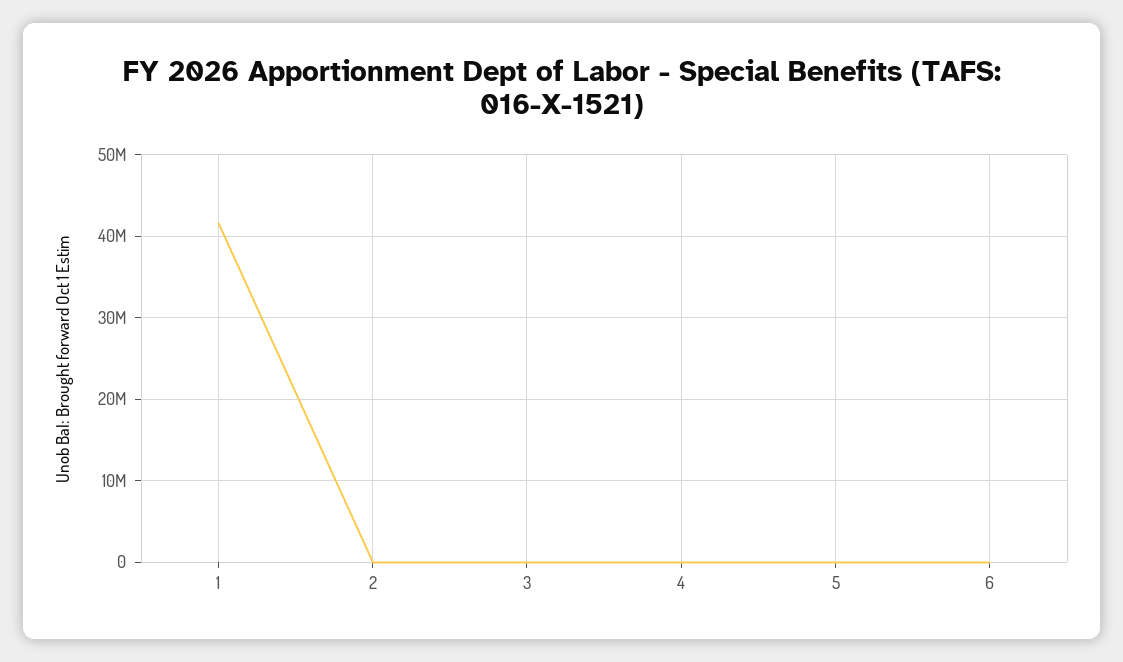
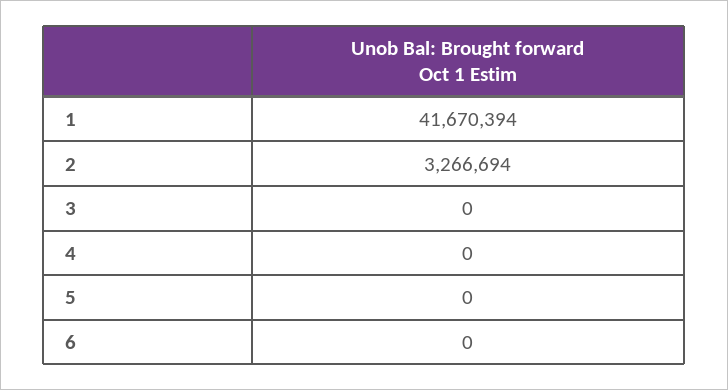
  {
    "1": 41670394,
-   "2": 0,
+   "2": 3266694,
    "3": 0,
    "4": 0,
    "5": 0,
    "6": 0
  }

